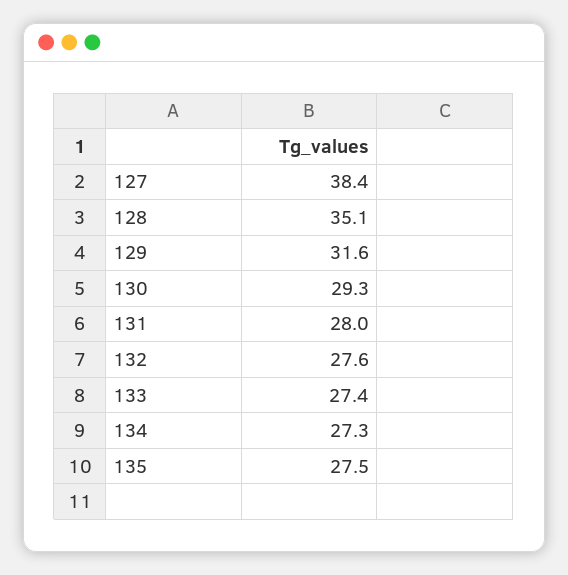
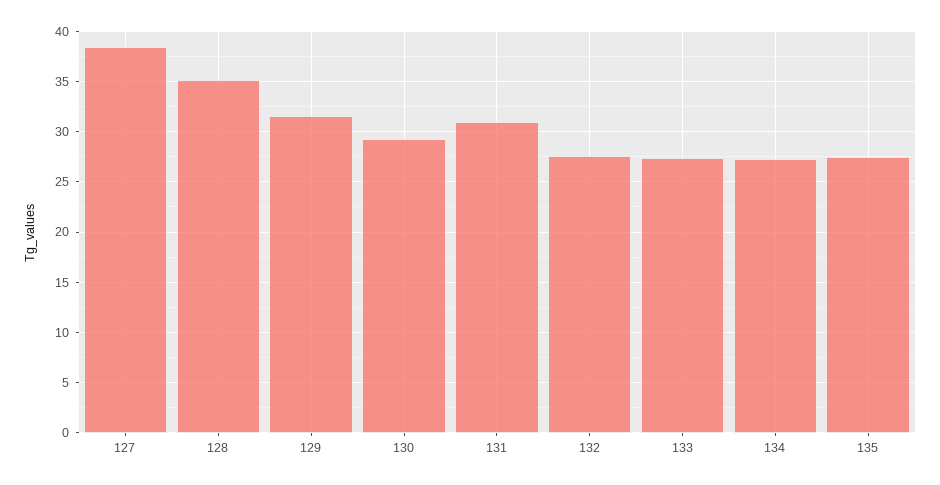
  {
    "127": 38.4,
    "128": 35.1,
    "129": 31.6,
    "130": 29.3,
-   "131": 28,
+   "131": 31,
    "132": 27.6,
    "133": 27.4,
    "134": 27.3,
    "135": 27.5
  }

